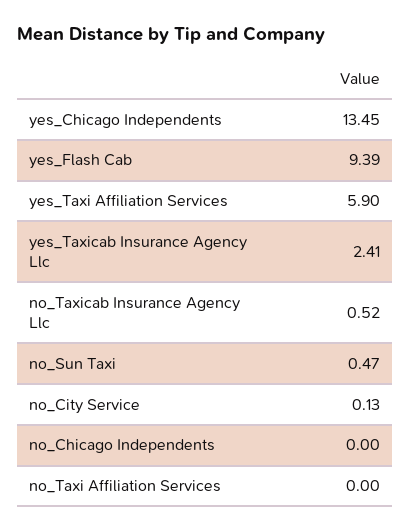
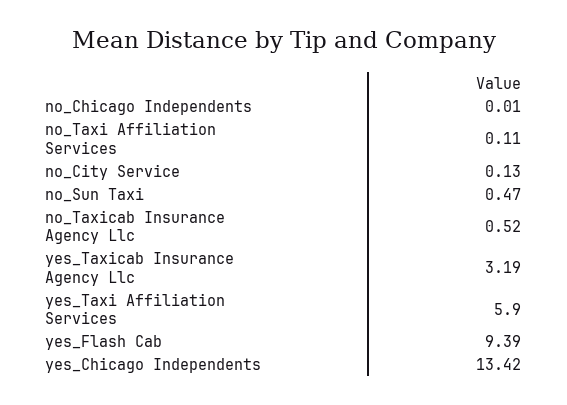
  {
-   "yes_Chicago Independents": 13.45,
+   "yes_Chicago Independents": 13.42,
    "yes_Flash Cab": 9.39,
    "yes_Taxi Affiliation Services": 5.9,
-   "yes_Taxicab Insurance Agency Llc": 2.41,
+   "yes_Taxicab Insurance Agency Llc": 3.19,
    "no_Taxicab Insurance Agency Llc": 0.52,
    "no_Sun Taxi": 0.47,
    "no_City Service": 0.13,
-   "no_Chicago Independents": 0,
+   "no_Chicago Independents": 0.01,
-   "no_Taxi Affiliation Services": 0
+   "no_Taxi Affiliation Services": 0.11
  }

